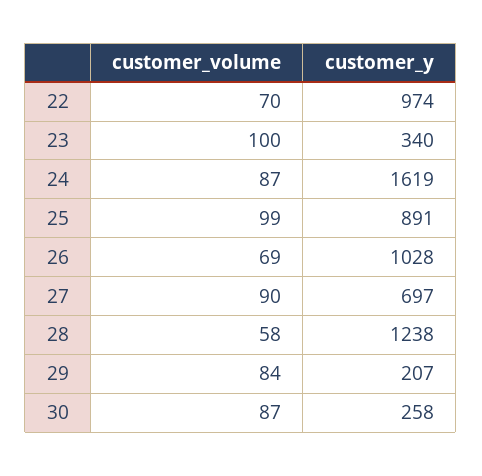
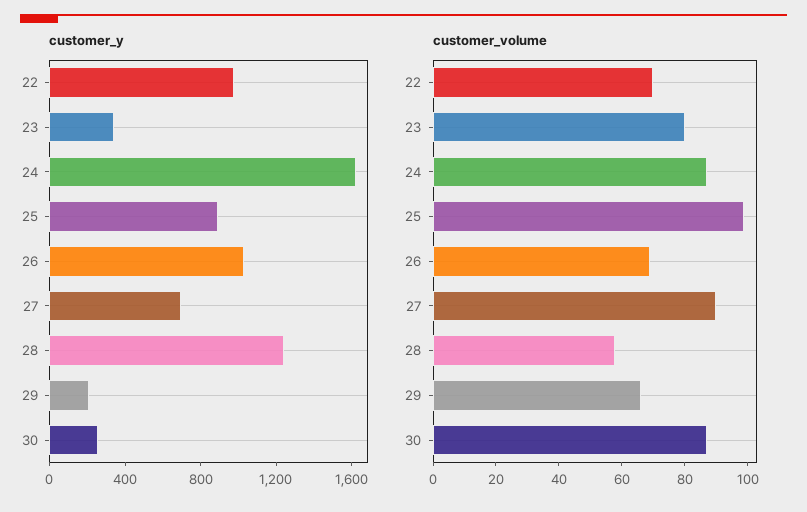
  {
    "customer_volume": {
      "22": 70,
-     "23": 100,
+     "23": 80,
      "24": 87,
      "25": 99,
      "26": 69,
      "27": 90,
      "28": 58,
-     "29": 84,
+     "29": 65,
      "30": 87
    },
    "customer_y": {
      "22": 974,
      "23": 340,
      "24": 1619,
      "25": 891,
      "26": 1028,
      "27": 697,
      "28": 1238,
      "29": 207,
      "30": 258
    }
  }

